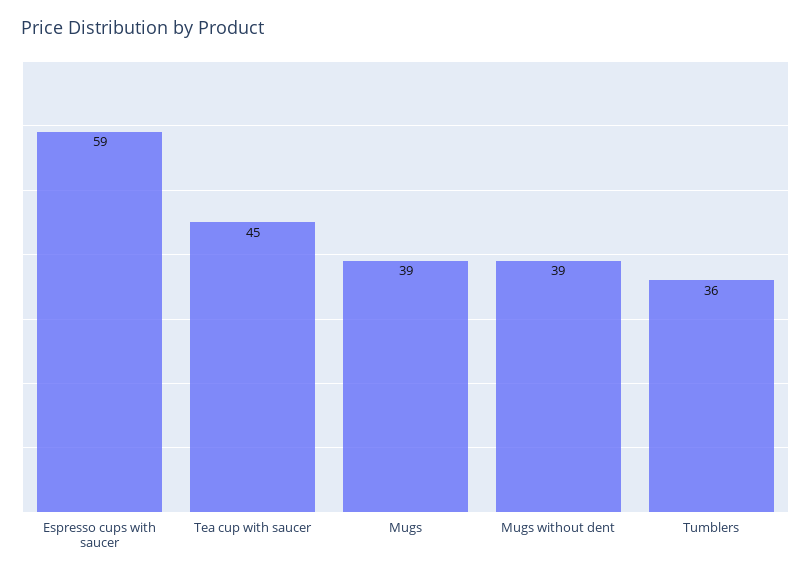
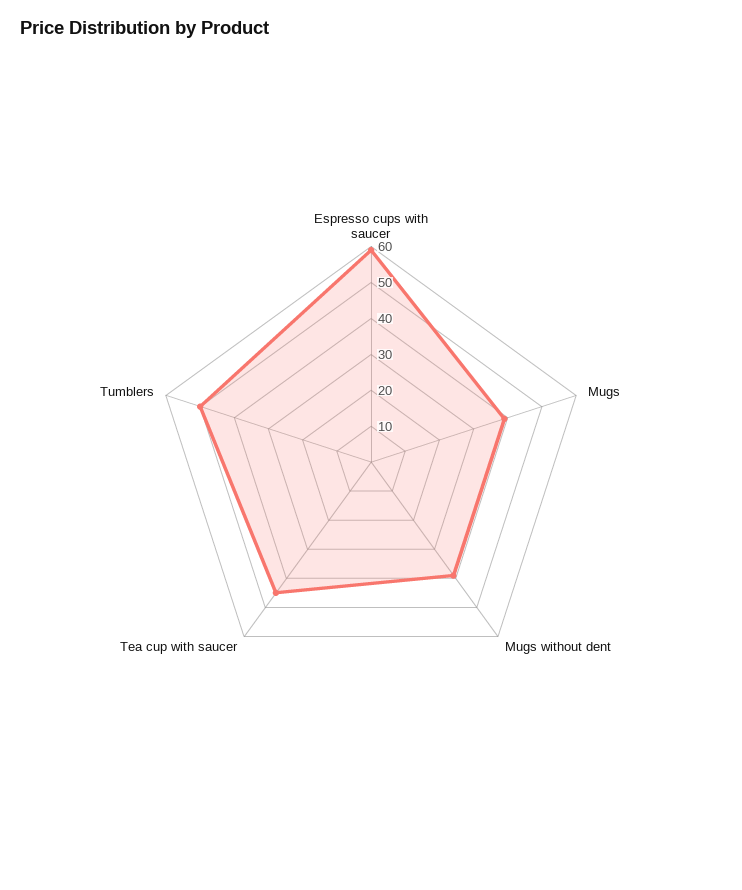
  {
    "Espresso cups with saucer": 59,
    "Tea cup with saucer": 45,
    "Mugs": 39,
    "Mugs without dent": 39,
-   "Tumblers": 36
+   "Tumblers": 50
  }

